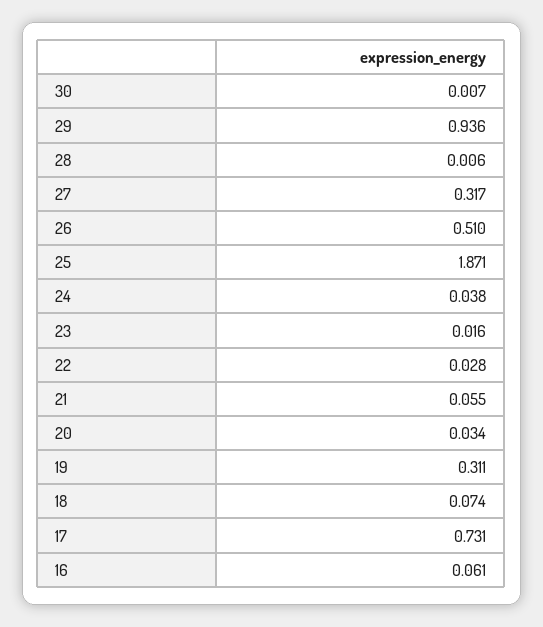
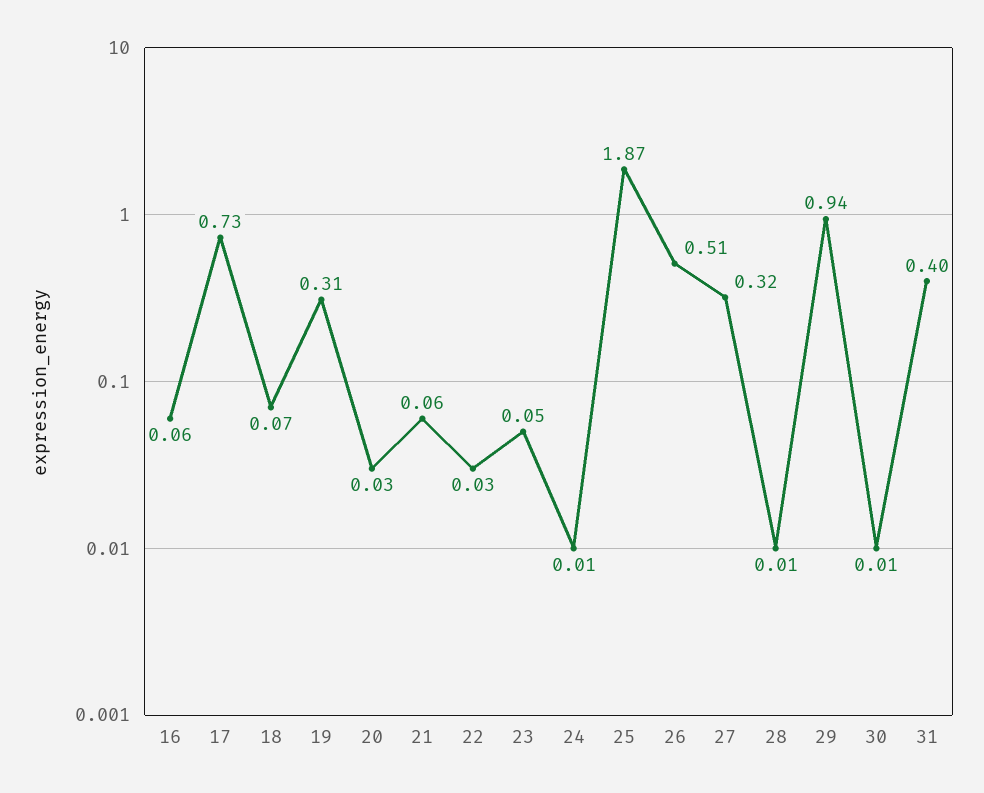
  {
    "30": 0.007,
    "29": 0.936,
    "28": 0.006,
    "27": 0.317,
    "26": 0.51,
    "25": 1.871,
-   "24": 0.038,
+   "24": 0.01,
-   "23": 0.016,
+   "23": 0.05,
    "22": 0.028,
    "21": 0.055,
    "20": 0.034,
    "19": 0.311,
    "18": 0.074,
    "17": 0.731,
-   "16": 0.061
+   "16": 0.061,
+   "31": 0.4
  }

